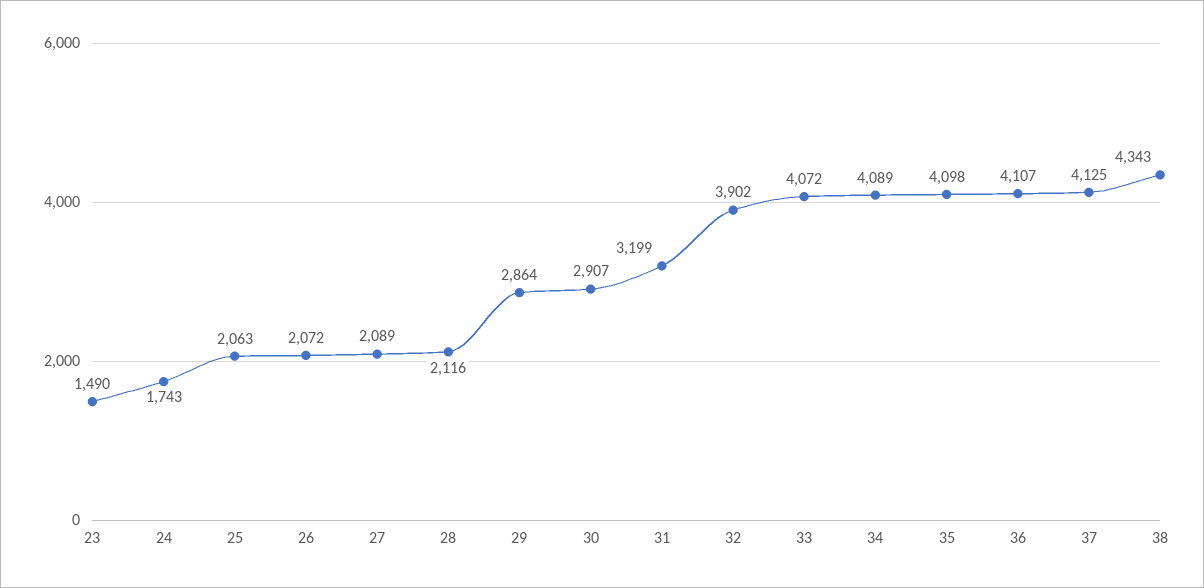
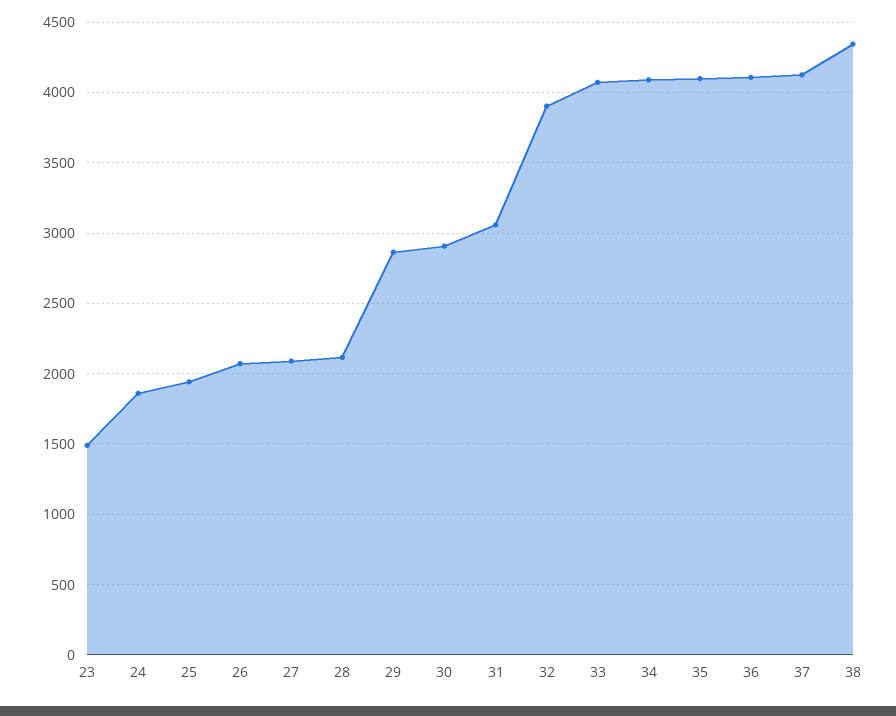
  {
    "23": 1490,
-   "24": 1743,
+   "24": 1850,
-   "25": 2063,
+   "25": 1950,
    "26": 2072,
    "27": 2089,
    "28": 2116,
    "29": 2864,
    "30": 2907,
-   "31": 3199,
+   "31": 3050,
    "32": 3902,
    "33": 4072,
    "34": 4089,
    "35": 4098,
    "36": 4107,
    "37": 4125,
    "38": 4343
  }

